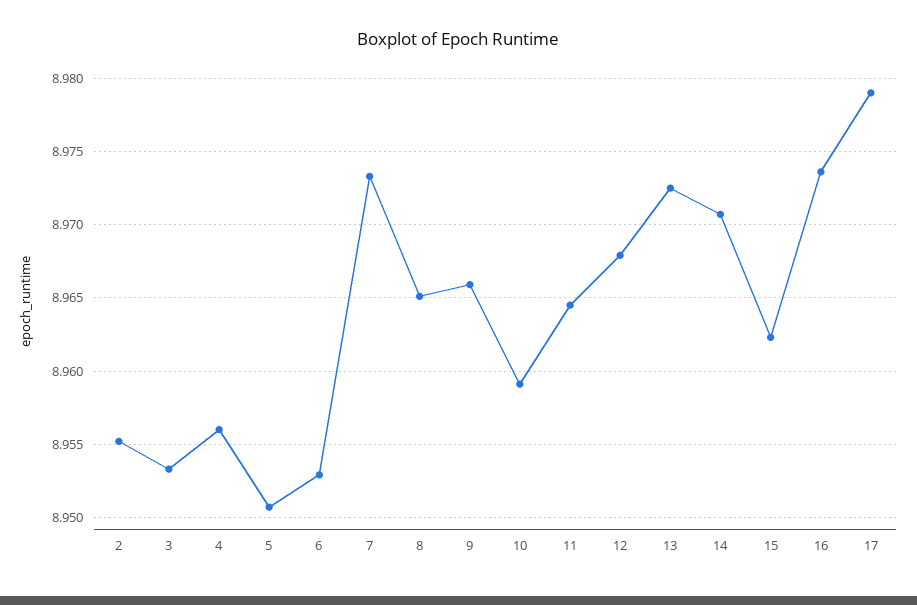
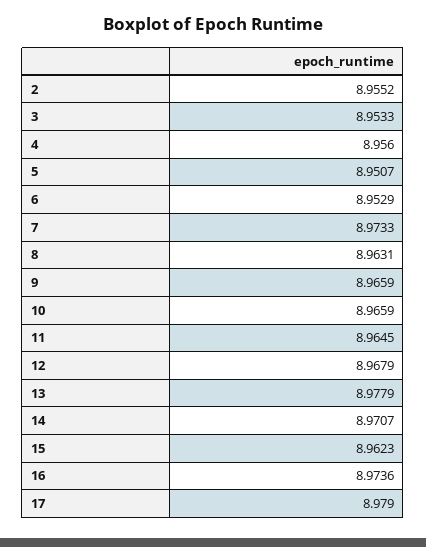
  {
    "2": 8.9552,
    "3": 8.9533,
    "4": 8.956,
    "5": 8.9507,
    "6": 8.9529,
    "7": 8.9733,
-   "8": 8.965,
+   "8": 8.9631,
    "9": 8.9659,
-   "10": 8.959,
+   "10": 8.9659,
    "11": 8.9645,
    "12": 8.9679,
-   "13": 8.9725,
+   "13": 8.9779,
    "14": 8.9707,
    "15": 8.9623,
    "16": 8.9736,
    "17": 8.979
  }

